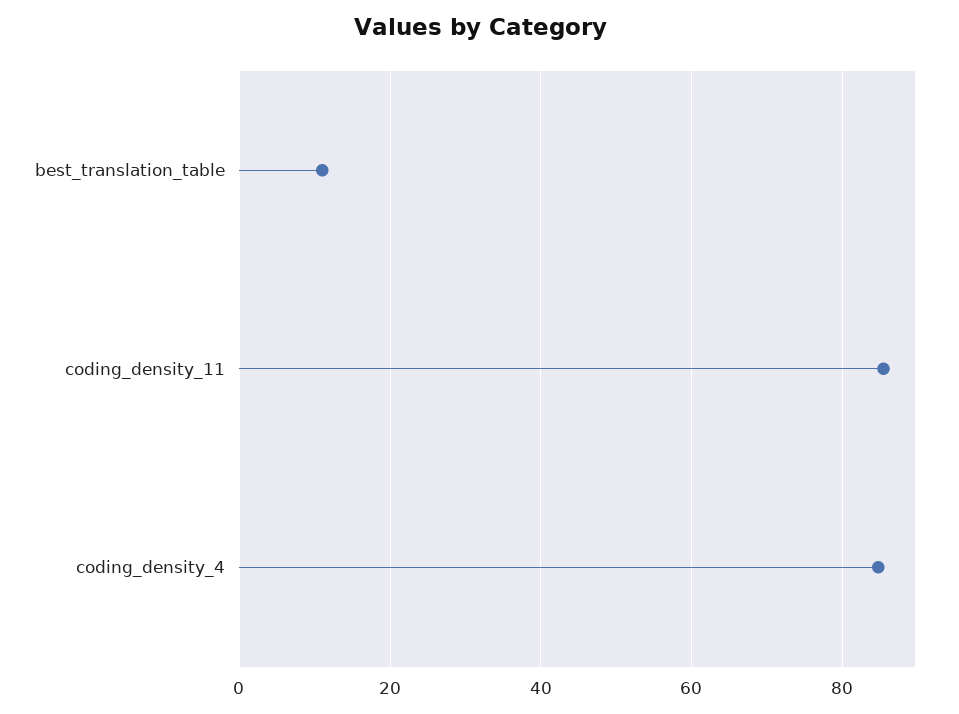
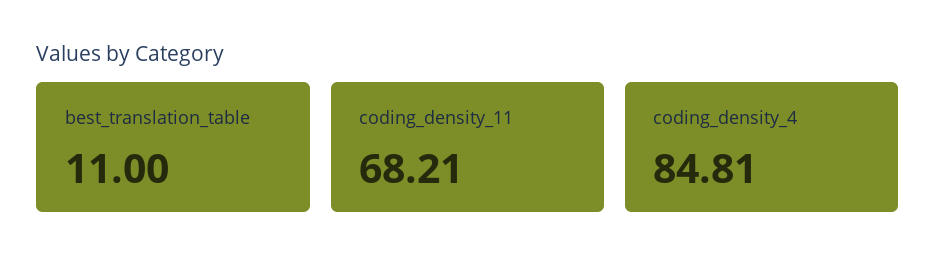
  {
    "best_translation_table": 11,
-   "coding_density_11": 86,
+   "coding_density_11": 68.21,
    "coding_density_4": 84.81
  }

